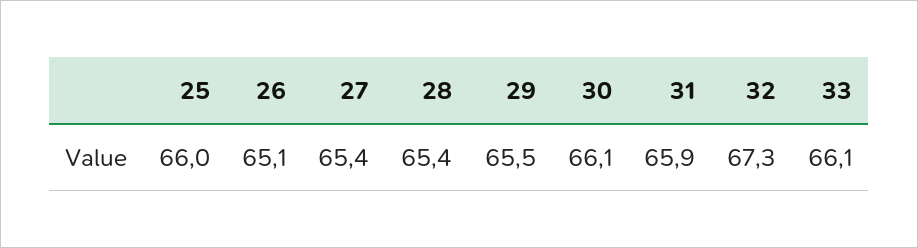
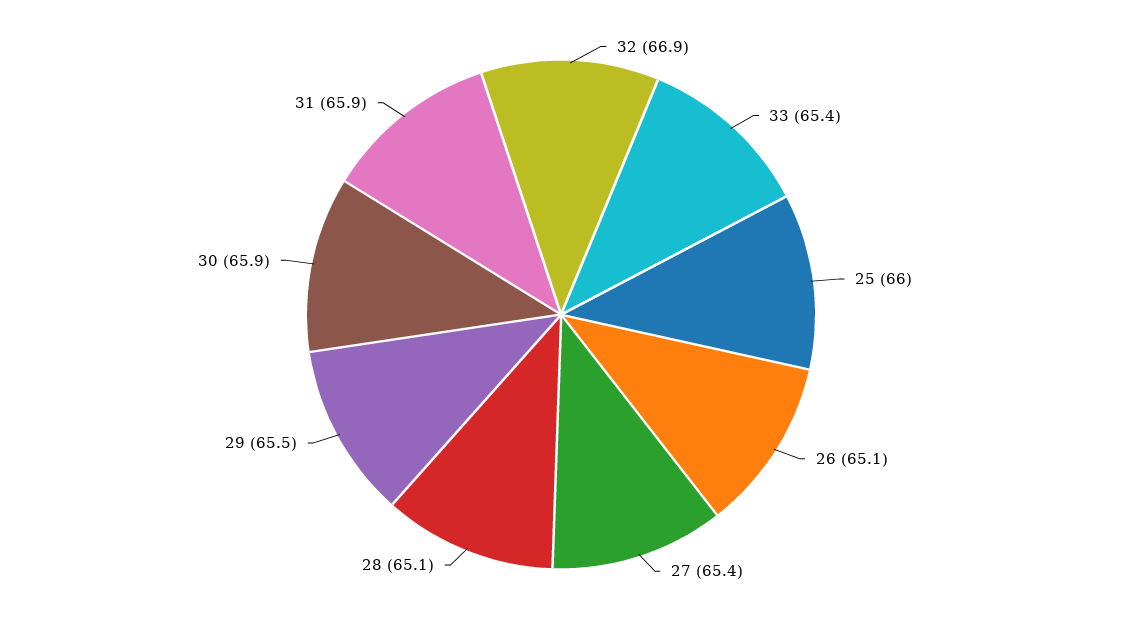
  {
    "25": 66,
    "26": 65.1,
    "27": 65.4,
-   "28": 65.4,
+   "28": 65.1,
    "29": 65.5,
-   "30": 66.1,
+   "30": 65.9,
    "31": 65.9,
-   "32": 67.3,
+   "32": 66.9,
-   "33": 66.1
+   "33": 65.4
  }

